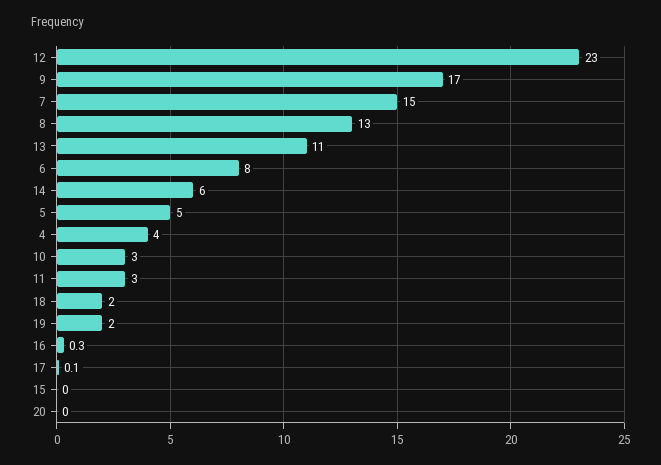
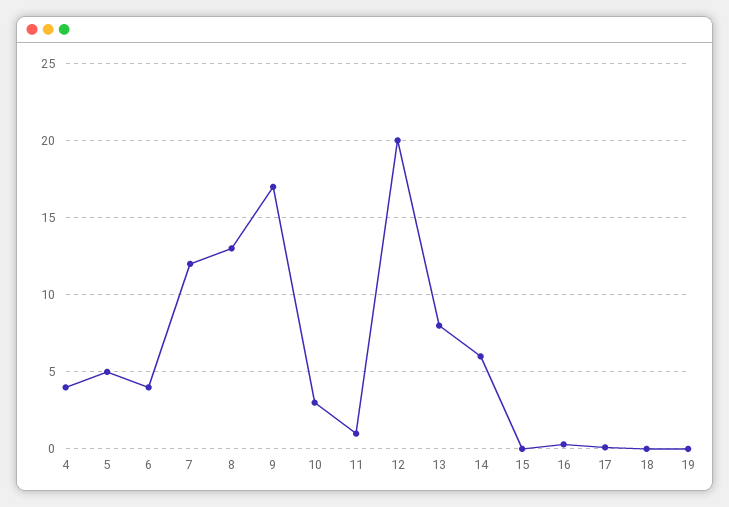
  {
-   "12": 23,
+   "12": 20,
    "9": 17,
-   "7": 15,
+   "7": 12,
    "8": 13,
-   "13": 11,
+   "13": 8,
-   "6": 8,
+   "6": 4,
    "14": 6,
    "5": 5,
    "4": 4,
    "10": 3,
-   "11": 3,
+   "11": 1,
-   "18": 2,
+   "18": 0,
-   "19": 2,
+   "19": 0,
    "16": 0.3,
    "17": 0.1,
-   "15": 0,
+   "15": 0
-   "20": 0
  }

